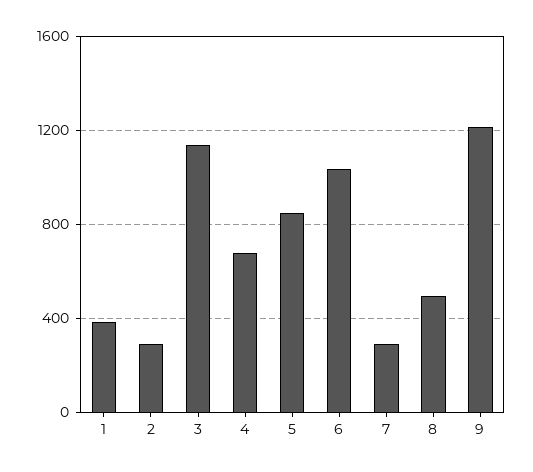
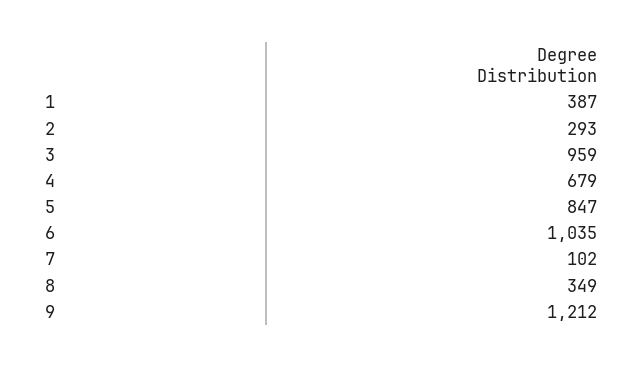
  {
    "1": 387,
    "2": 293,
-   "3": 1150,
+   "3": 959,
    "4": 679,
    "5": 847,
    "6": 1035,
-   "7": 300,
+   "7": 102,
-   "8": 500,
+   "8": 349,
    "9": 1212
  }

